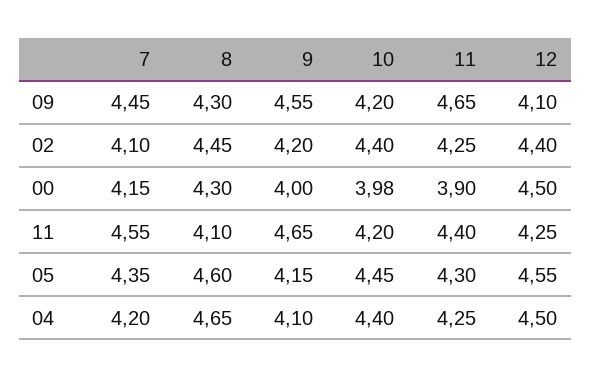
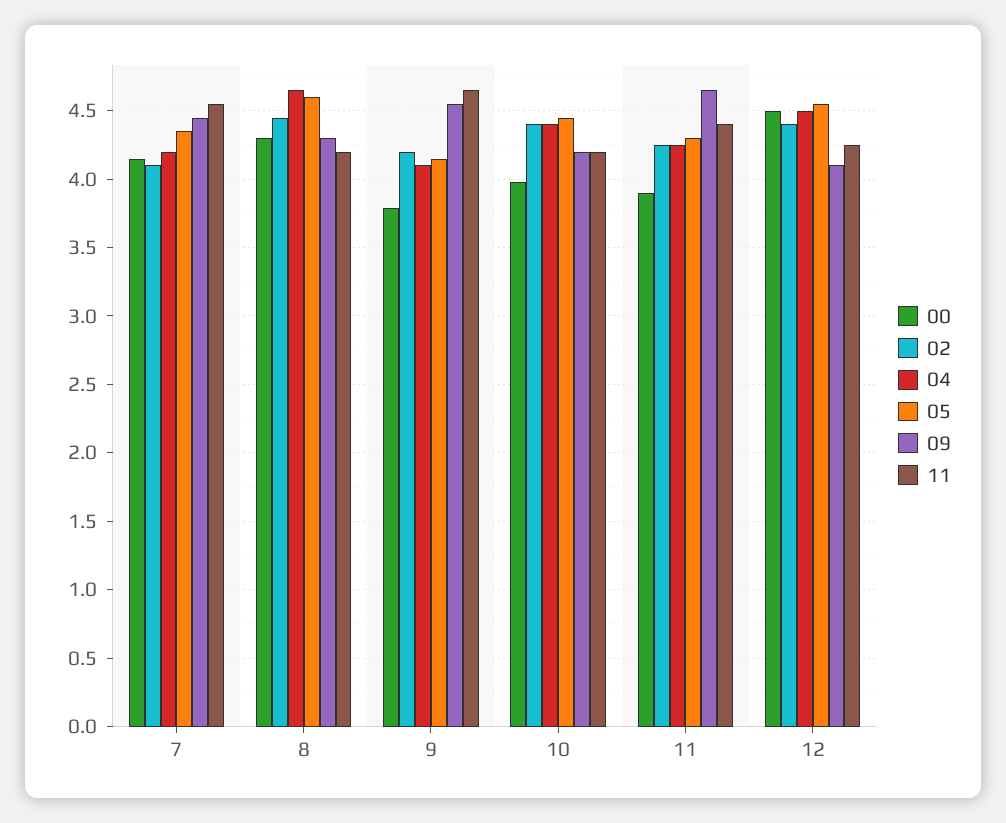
  {
    "09": {
      "7": 4.45,
      "8": 4.3,
      "9": 4.55,
      "10": 4.2,
      "11": 4.65,
      "12": 4.1
    },
    "02": {
      "7": 4.1,
      "8": 4.45,
      "9": 4.2,
      "10": 4.4,
      "11": 4.25,
      "12": 4.4
    },
    "00": {
      "7": 4.15,
      "8": 4.3,
-     "9": 4,
+     "9": 3.8,
      "10": 3.98,
      "11": 3.9,
      "12": 4.5
    },
    "11": {
      "7": 4.55,
-     "8": 4.1,
+     "8": 4.2,
      "9": 4.65,
      "10": 4.2,
      "11": 4.4,
      "12": 4.25
    },
    "05": {
      "7": 4.35,
      "8": 4.6,
      "9": 4.15,
      "10": 4.45,
      "11": 4.3,
      "12": 4.55
    },
    "04": {
      "7": 4.2,
      "8": 4.65,
      "9": 4.1,
      "10": 4.4,
      "11": 4.25,
      "12": 4.5
    }
  }

